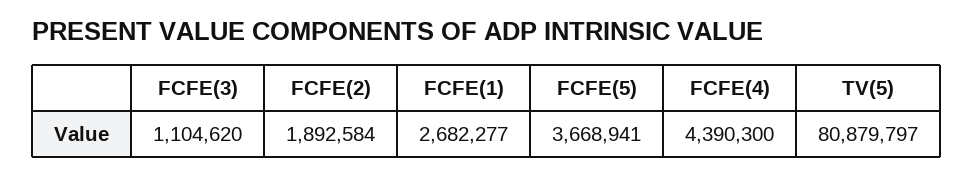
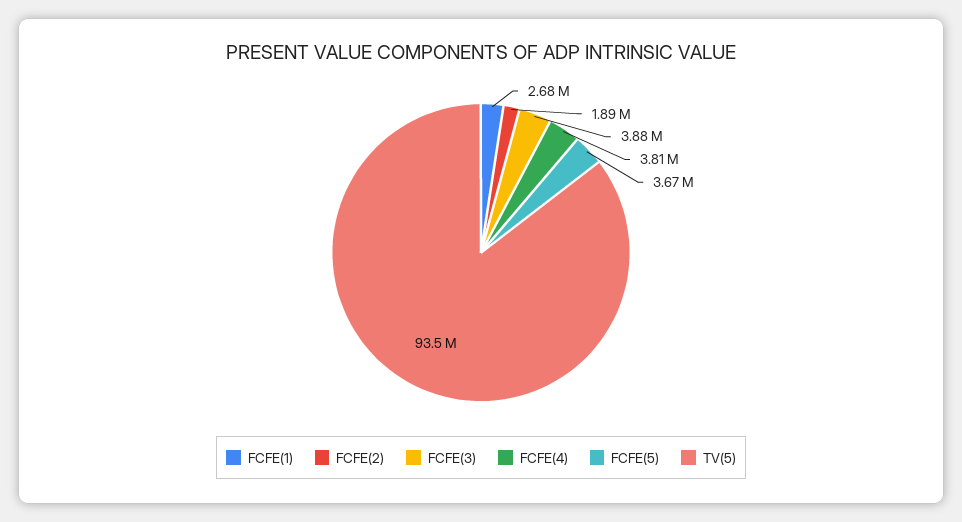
  {
-   "FCFE(3)": 1104620,
+   "FCFE(3)": 3880000,
    "FCFE(2)": 1892584,
    "FCFE(1)": 2682277,
    "FCFE(5)": 3668941,
-   "FCFE(4)": 4390300,
+   "FCFE(4)": 3810000,
-   "TV(5)": 80879797
+   "TV(5)": 93500000
  }

